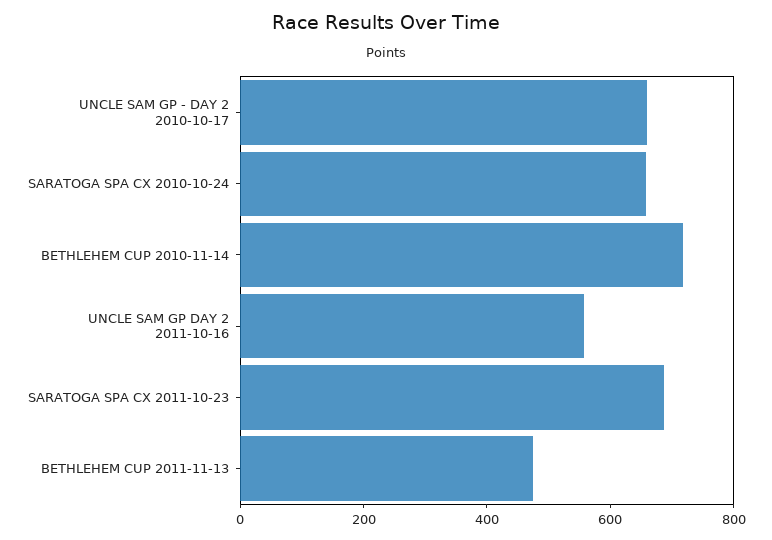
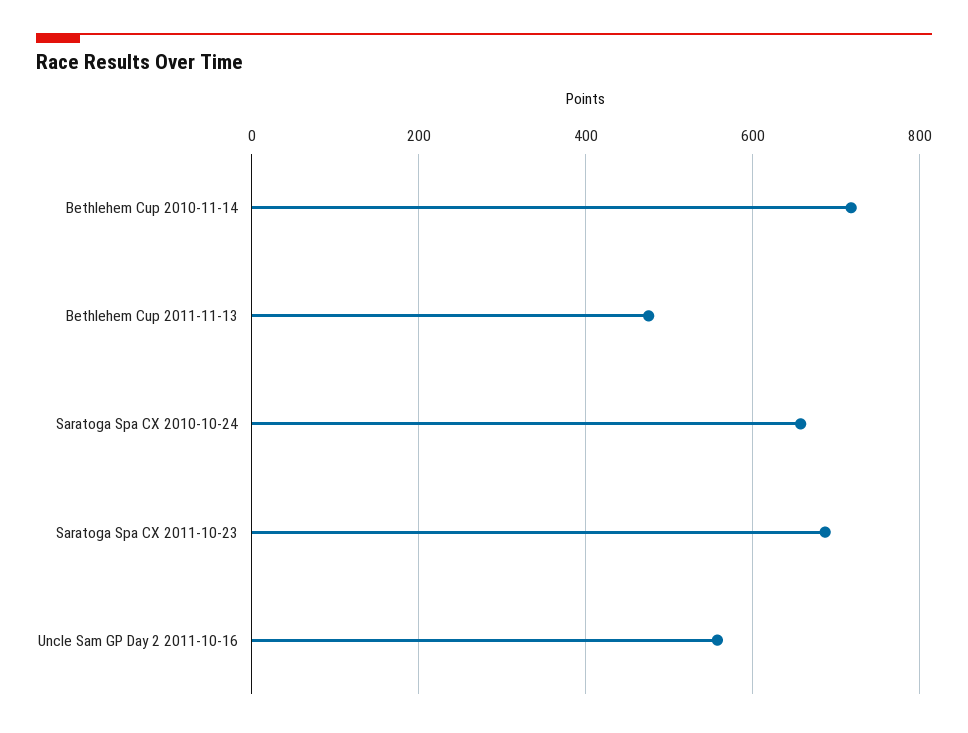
  {
-   "UNCLE SAM GP - DAY 2 2010-10-17": 650,
    "SARATOGA SPA CX 2010-10-24": 660,
    "BETHLEHEM CUP 2010-11-14": 720,
    "UNCLE SAM GP DAY 2 2011-10-16": 560,
    "SARATOGA SPA CX 2011-10-23": 680,
    "BETHLEHEM CUP 2011-11-13": 480
  }

